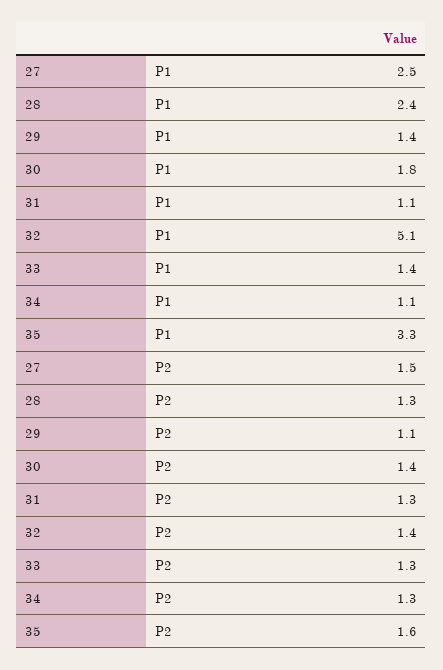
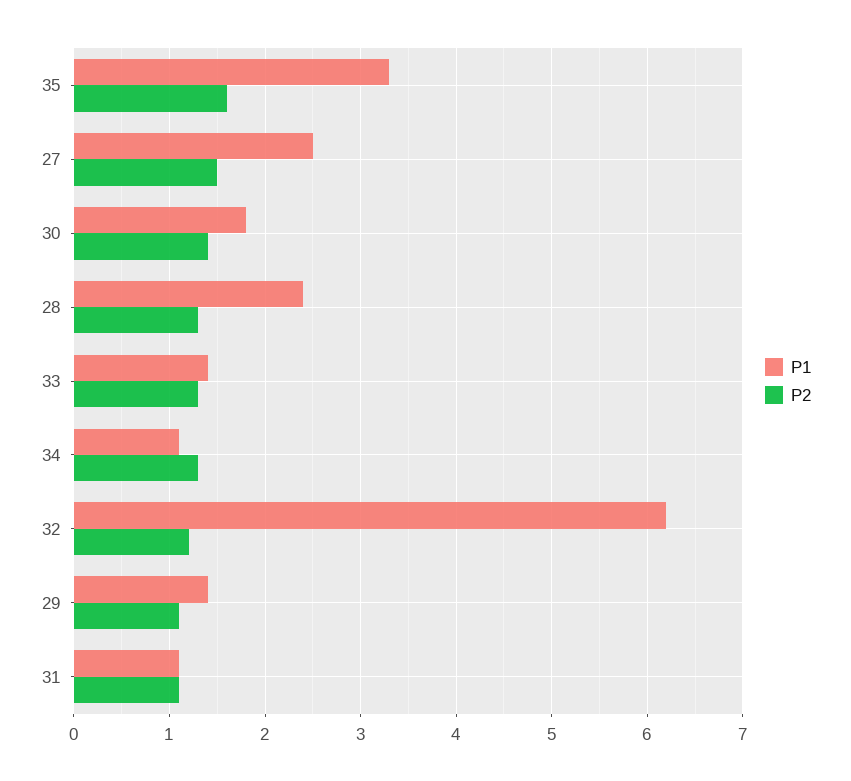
  {
    "P1": {
      "27": 2.5,
      "28": 2.4,
      "29": 1.4,
      "30": 1.8,
      "31": 1.1,
-     "32": 5.1,
+     "32": 6.2,
      "33": 1.4,
      "34": 1.1,
      "35": 3.3
    },
    "P2": {
      "27": 1.5,
      "28": 1.3,
      "29": 1.1,
      "30": 1.4,
-     "31": 1.3,
+     "31": 1.1,
-     "32": 1.4,
+     "32": 1.2,
      "33": 1.3,
      "34": 1.3,
      "35": 1.6
    }
  }

